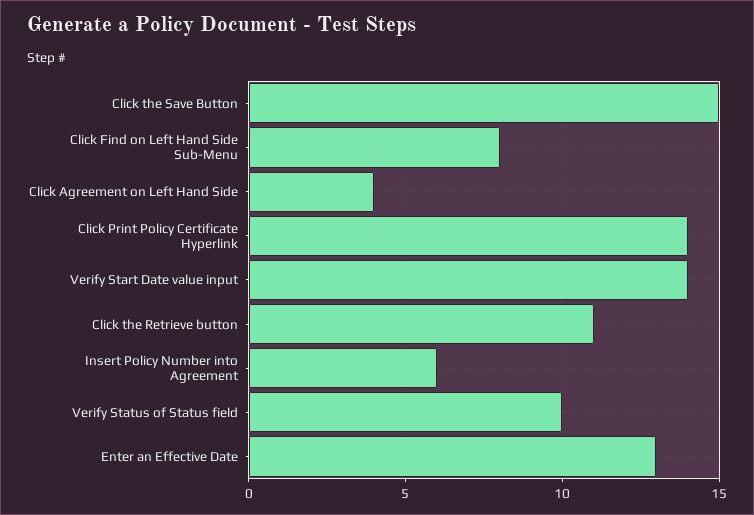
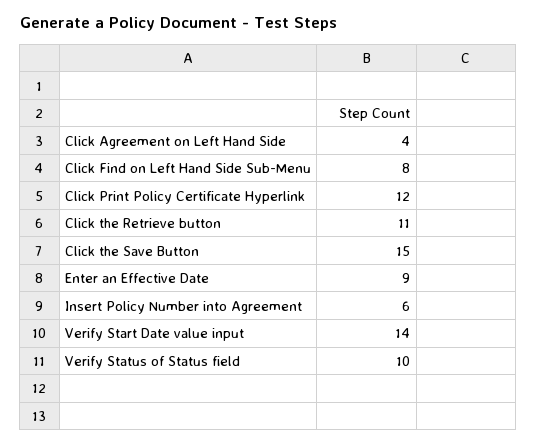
  {
    "Click the Save Button": 15,
    "Click Find on Left Hand Side Sub-Menu": 8,
    "Click Agreement on Left Hand Side": 4,
-   "Click Print Policy Certificate Hyperlink": 14,
+   "Click Print Policy Certificate Hyperlink": 12,
    "Verify Start Date value input": 14,
    "Click the Retrieve button": 11,
    "Insert Policy Number into Agreement": 6,
    "Verify Status of Status field": 10,
-   "Enter an Effective Date": 13
+   "Enter an Effective Date": 9
  }

